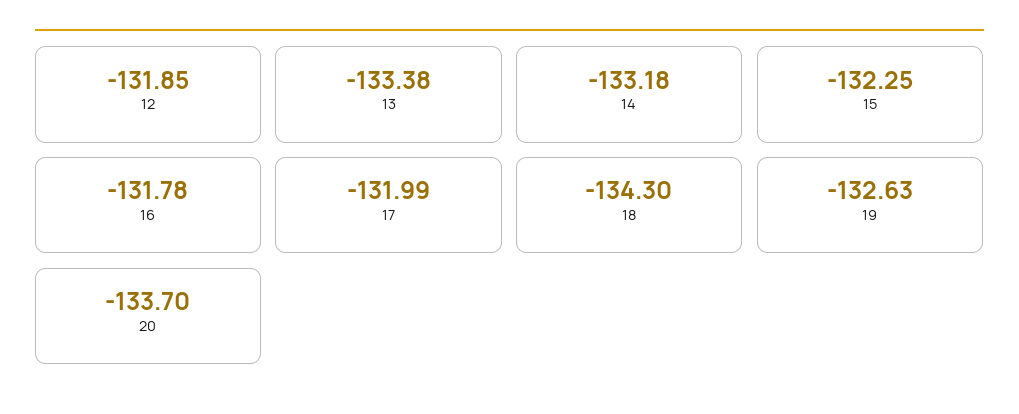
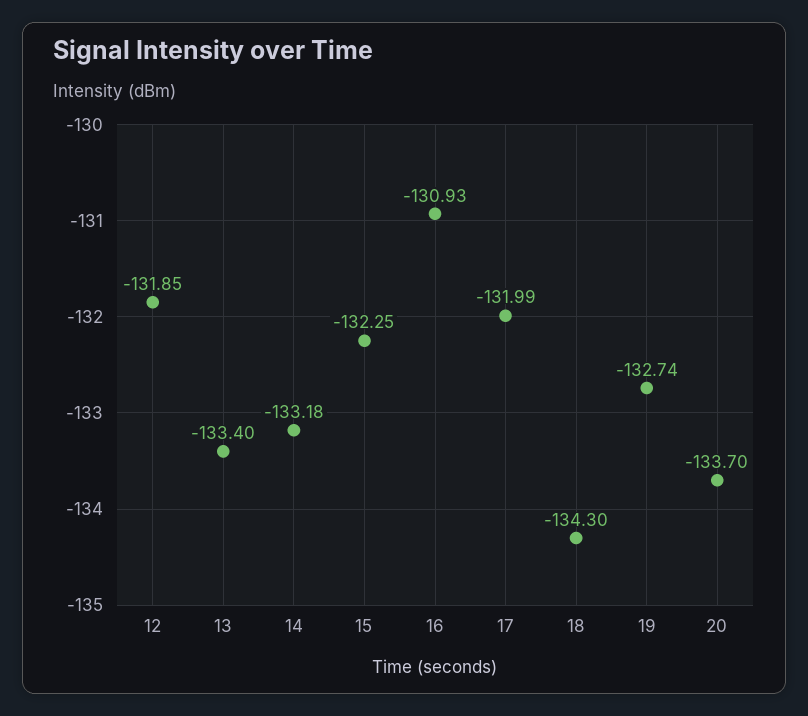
  {
    "12": -131.85,
-   "13": -133.38,
+   "13": -133.4,
    "14": -133.18,
    "15": -132.25,
-   "16": -131.78,
+   "16": -130.93,
    "17": -131.99,
    "18": -134.3,
-   "19": -132.63,
+   "19": -132.74,
    "20": -133.7
  }

